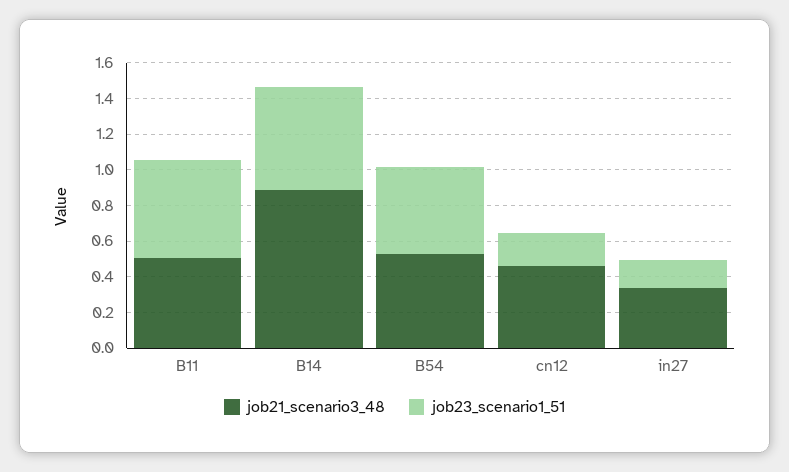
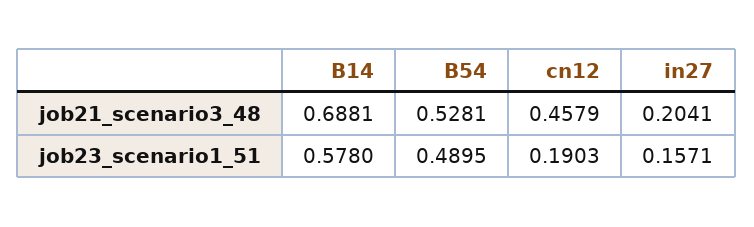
  {
    "job21_scenario3_48": {
-     "B11": 0.5,
-     "B14": 0.9,
+     "B14": 0.6881,
      "B54": 0.5281,
      "cn12": 0.4579,
-     "in27": 0.35
+     "in27": 0.2041
    },
    "job23_scenario1_51": {
-     "B11": 0.55,
      "B14": 0.578,
      "B54": 0.4895,
      "cn12": 0.1903,
      "in27": 0.1571
    }
  }

